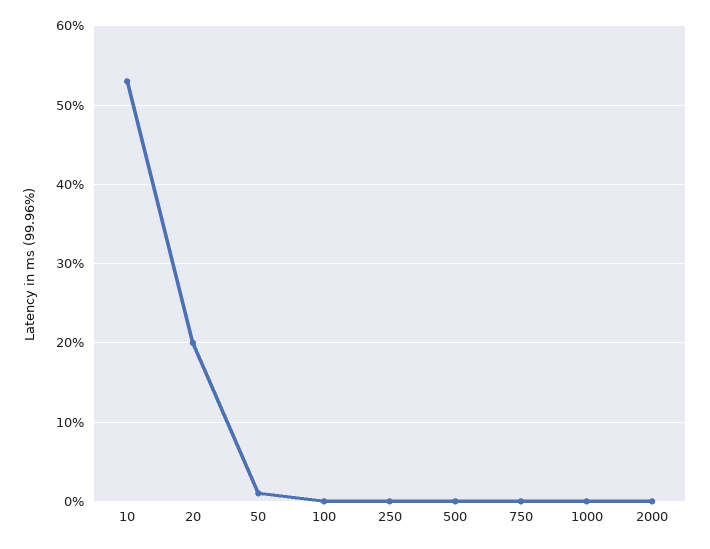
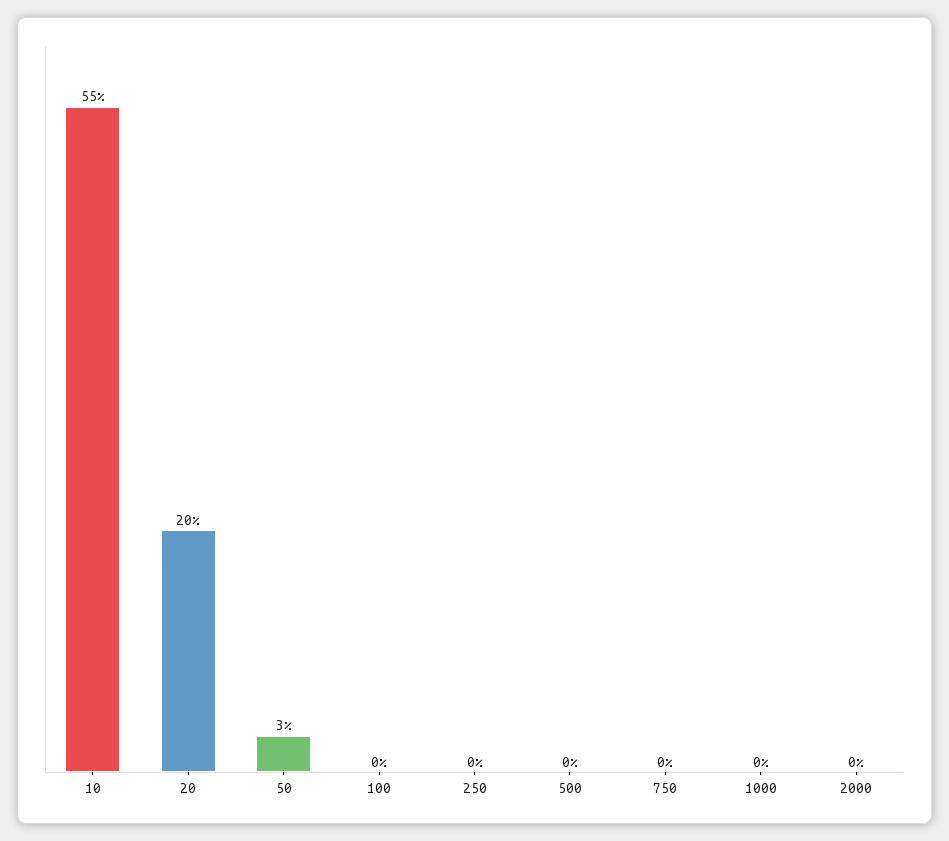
  {
-   "10": 53,
+   "10": 55,
    "20": 20,
-   "50": 1,
+   "50": 3,
    "100": 0,
    "250": 0,
    "500": 0,
    "750": 0,
    "1000": 0,
    "2000": 0
  }

